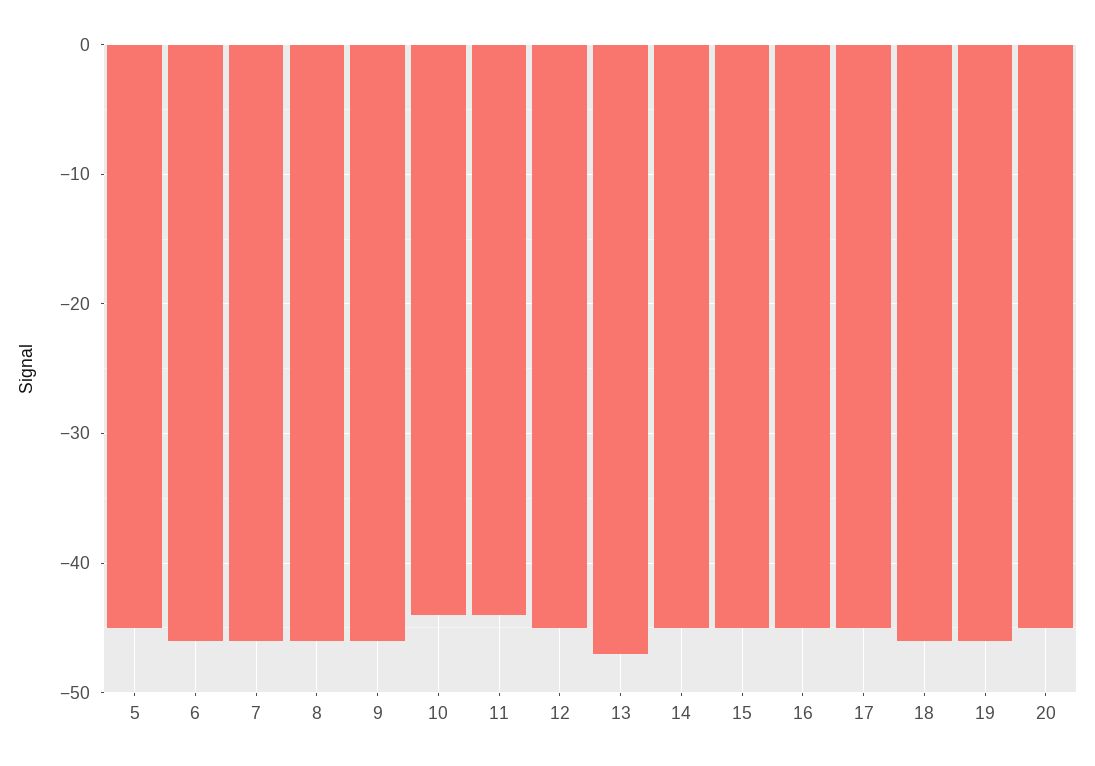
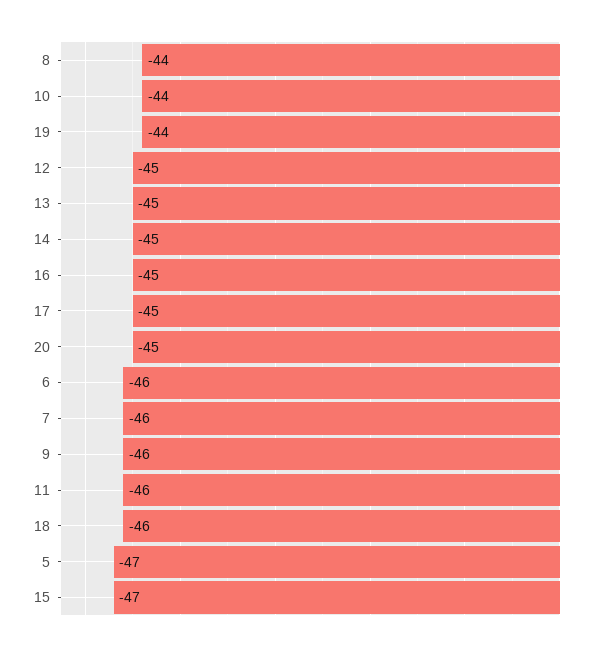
  {
-   "5": -45,
+   "5": -47,
    "6": -46,
    "7": -46,
-   "8": -46,
+   "8": -44,
    "9": -46,
    "10": -44,
-   "11": -44,
+   "11": -46,
    "12": -45,
-   "13": -47,
+   "13": -45,
    "14": -45,
-   "15": -45,
+   "15": -47,
    "16": -45,
    "17": -45,
    "18": -46,
-   "19": -46,
+   "19": -44,
    "20": -45
  }

